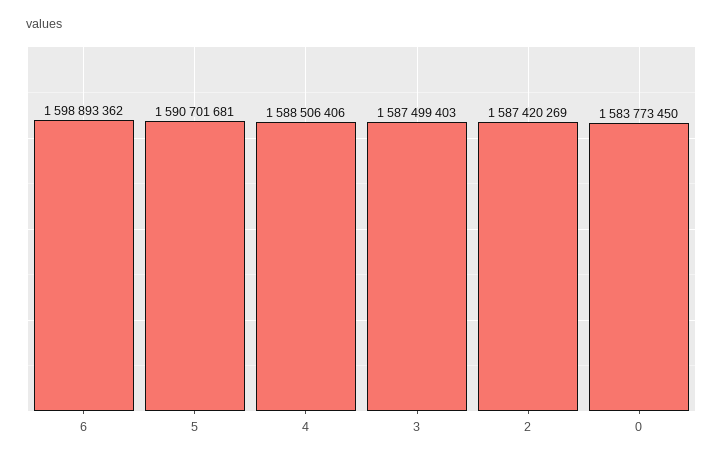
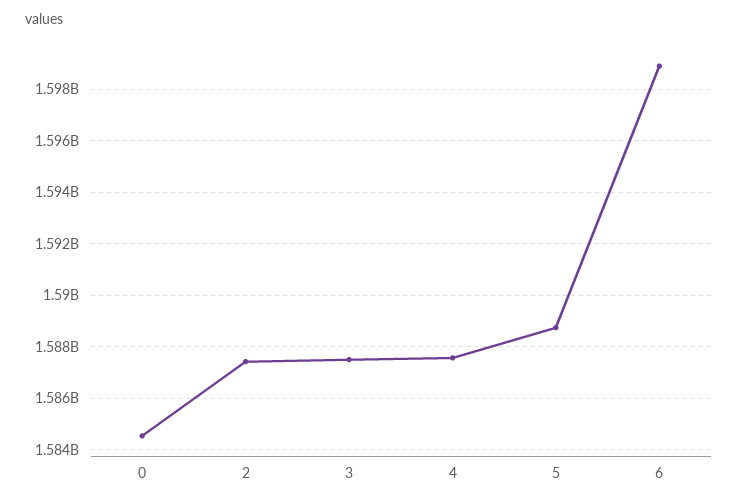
  {
    "6": 1598893362,
-   "5": 1590701681,
+   "5": 1588750000,
-   "4": 1588506406,
+   "4": 1587500000,
    "3": 1587499403,
    "2": 1587420269,
-   "0": 1583773450
+   "0": 1584500000
  }

